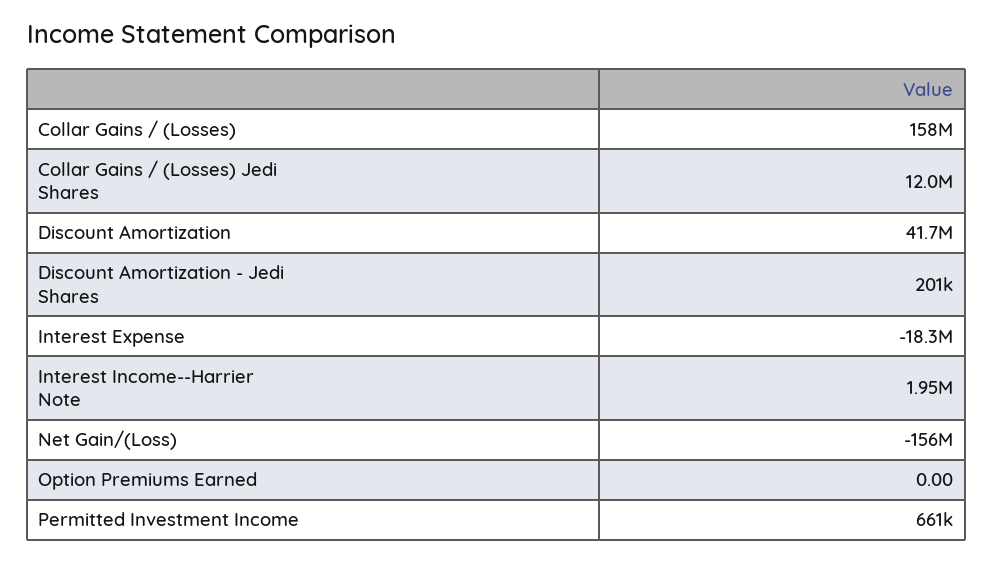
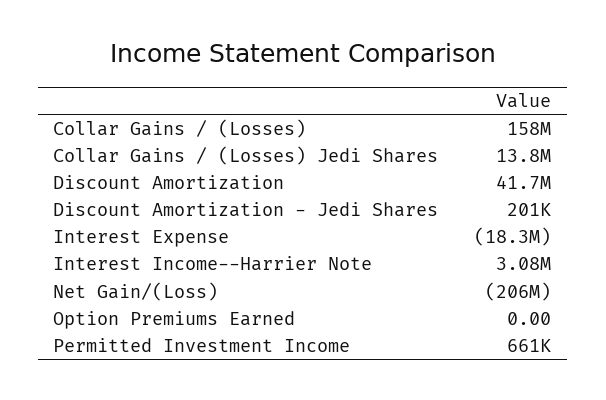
  {
    "Collar Gains / (Losses)": 158000000,
-   "Collar Gains / (Losses) Jedi Shares": 12000000,
+   "Collar Gains / (Losses) Jedi Shares": 13800000,
    "Discount Amortization": 41700000,
    "Discount Amortization - Jedi Shares": 201000,
    "Interest Expense": -18300000,
-   "Interest Income--Harrier Note": 1950000,
+   "Interest Income--Harrier Note": 3080000,
-   "Net Gain/(Loss)": -156000000,
+   "Net Gain/(Loss)": -206000000,
    "Option Premiums Earned": 0,
    "Permitted Investment Income": 661000
  }

